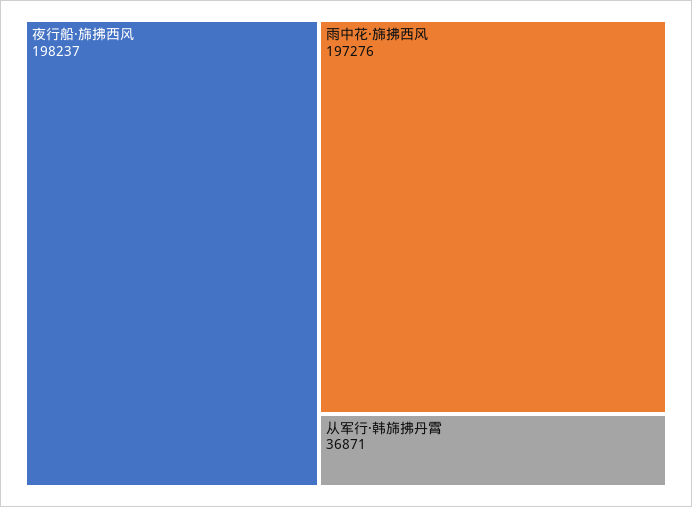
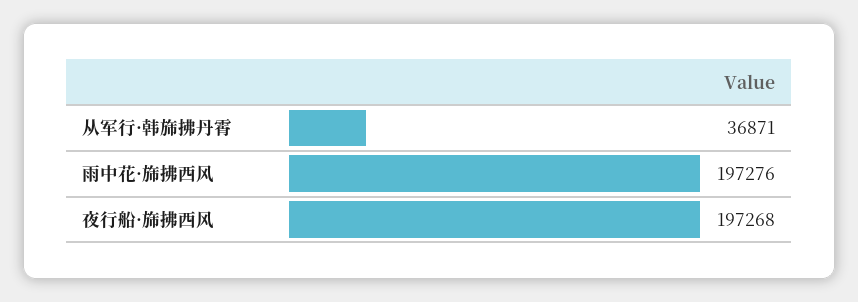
  {
-   "夜行船·旆拂西风": 198237,
+   "夜行船·旆拂西风": 197268,
    "雨中花·旆拂西风": 197276,
    "从军行·韩旆拂丹霄": 36871
  }

